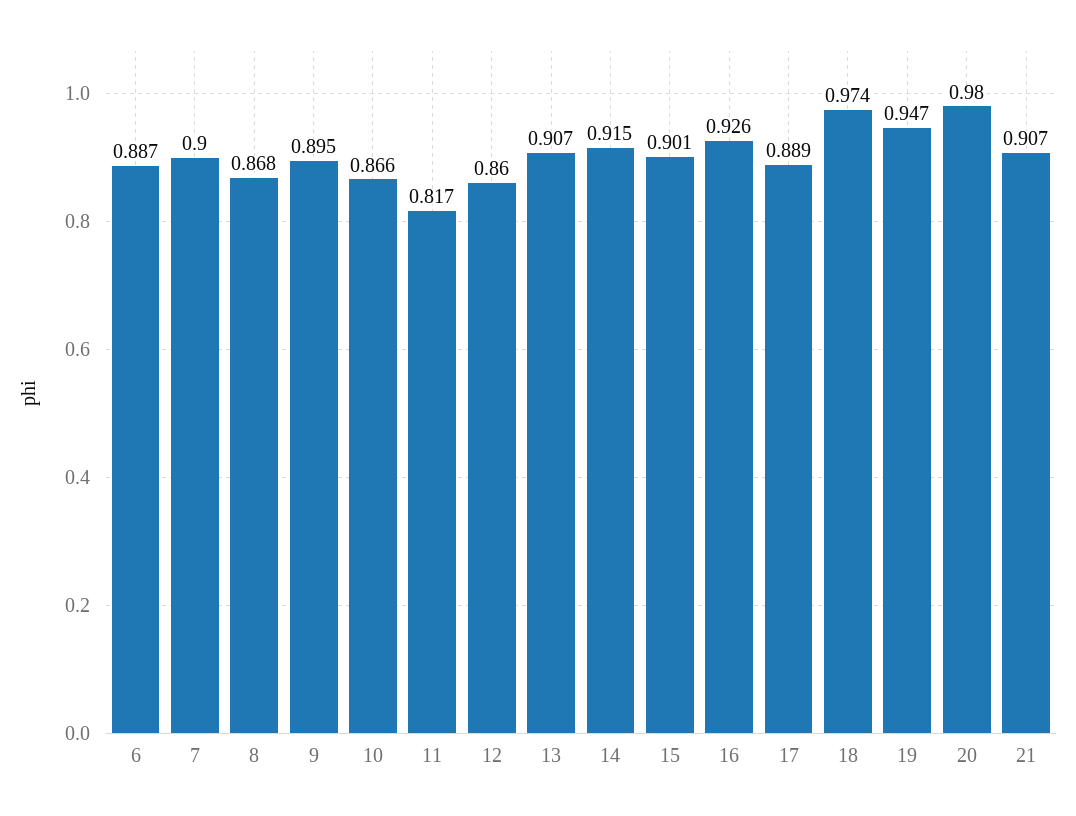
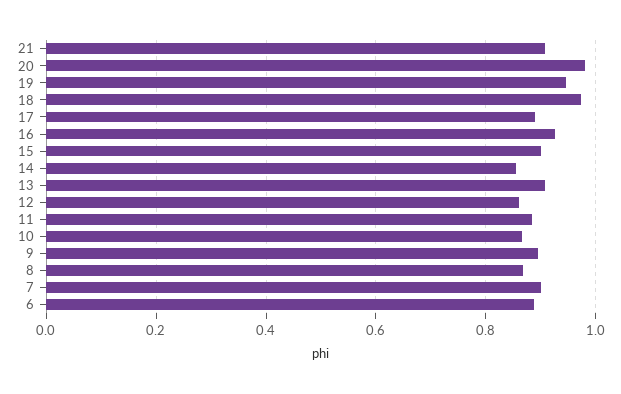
  {
    "6": 0.887,
    "7": 0.9,
    "8": 0.868,
    "9": 0.895,
    "10": 0.866,
-   "11": 0.817,
+   "11": 0.88,
    "12": 0.86,
    "13": 0.907,
-   "14": 0.915,
+   "14": 0.86,
    "15": 0.901,
    "16": 0.926,
    "17": 0.889,
    "18": 0.974,
    "19": 0.947,
    "20": 0.98,
    "21": 0.907
  }

